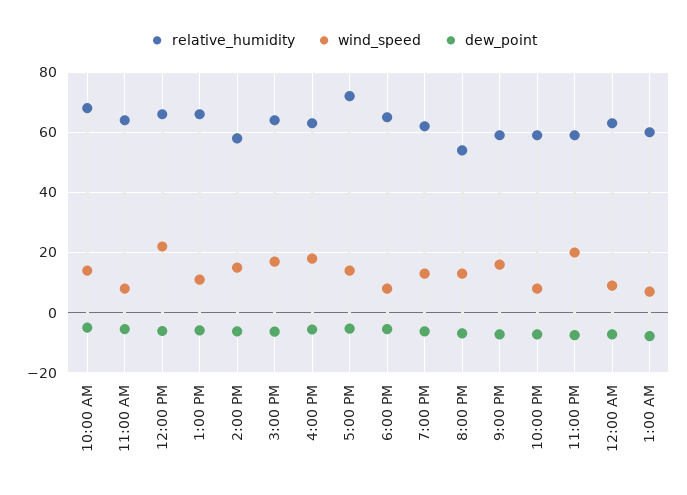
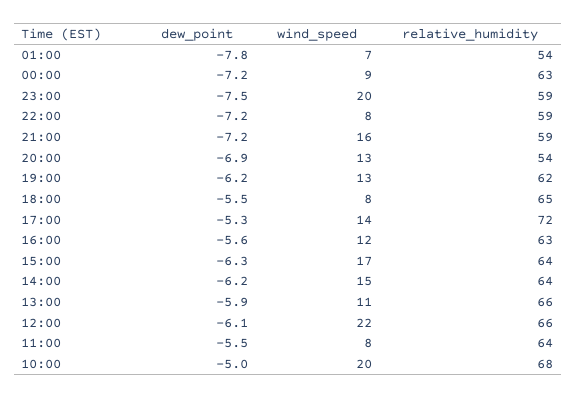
  {
    "relative_humidity": {
      "10:00 AM": 68,
      "11:00 AM": 64,
      "12:00 PM": 66,
      "1:00 PM": 66,
-     "2:00 PM": 58,
+     "2:00 PM": 64,
      "3:00 PM": 64,
      "4:00 PM": 63,
      "5:00 PM": 72,
      "6:00 PM": 65,
      "7:00 PM": 62,
      "8:00 PM": 54,
      "9:00 PM": 59,
      "10:00 PM": 59,
      "11:00 PM": 59,
      "12:00 AM": 63,
-     "1:00 AM": 60
+     "1:00 AM": 54
    },
    "wind_speed": {
-     "10:00 AM": 14,
+     "10:00 AM": 20,
      "11:00 AM": 8,
      "12:00 PM": 22,
      "1:00 PM": 11,
      "2:00 PM": 15,
      "3:00 PM": 17,
-     "4:00 PM": 18,
+     "4:00 PM": 12,
      "5:00 PM": 14,
      "6:00 PM": 8,
      "7:00 PM": 13,
      "8:00 PM": 13,
      "9:00 PM": 16,
      "10:00 PM": 8,
      "11:00 PM": 20,
      "12:00 AM": 9,
      "1:00 AM": 7
    },
    "dew_point": {
      "10:00 AM": -5,
      "11:00 AM": -5.5,
      "12:00 PM": -6.1,
      "1:00 PM": -5.9,
      "2:00 PM": -6.2,
      "3:00 PM": -6.3,
      "4:00 PM": -5.6,
      "5:00 PM": -5.3,
      "6:00 PM": -5.5,
      "7:00 PM": -6.2,
      "8:00 PM": -6.9,
      "9:00 PM": -7.2,
      "10:00 PM": -7.2,
      "11:00 PM": -7.5,
      "12:00 AM": -7.2,
      "1:00 AM": -7.8
    }
  }

